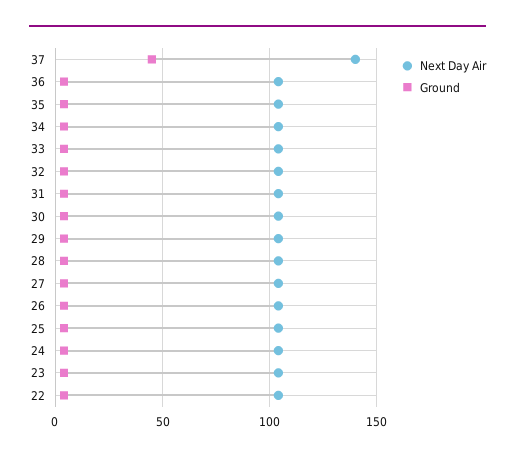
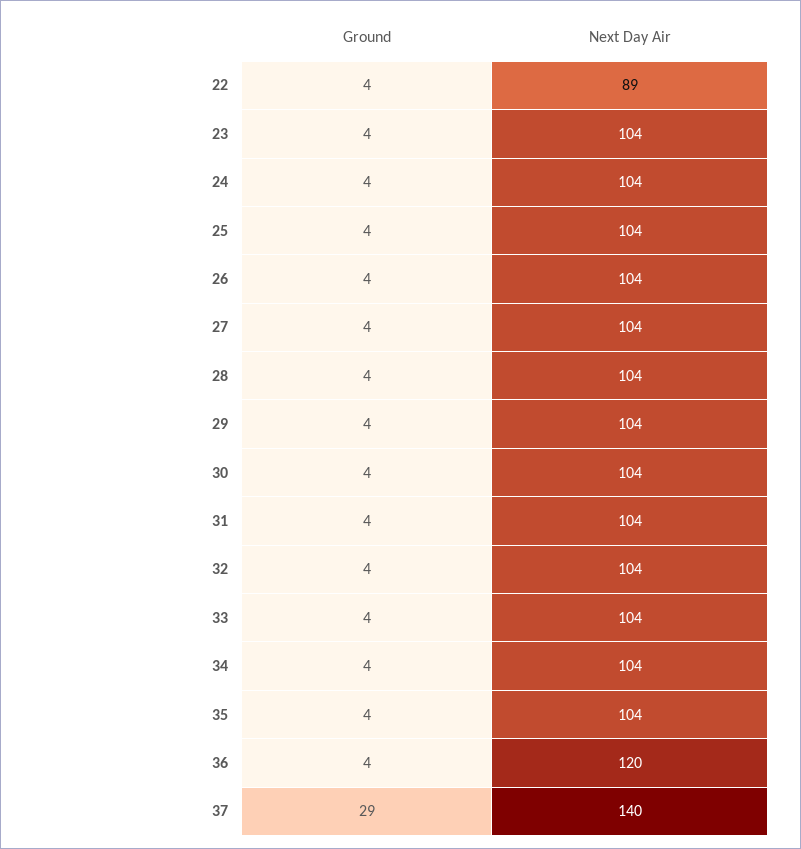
  {
    "Next Day Air": {
      "37": 140,
-     "36": 105,
+     "36": 120,
      "35": 104,
      "34": 104,
      "33": 104,
      "32": 104,
      "31": 104,
      "30": 104,
      "29": 104,
      "28": 104,
      "27": 104,
      "26": 104,
      "25": 104,
      "24": 104,
      "23": 104,
-     "22": 105
+     "22": 89
    },
    "Ground": {
-     "37": 45,
+     "37": 29,
      "36": 4,
      "35": 4,
      "34": 4,
      "33": 4,
      "32": 4,
      "31": 4,
      "30": 4,
      "29": 4,
      "28": 4,
      "27": 4,
      "26": 4,
      "25": 4,
      "24": 4,
      "23": 4,
      "22": 4
    }
  }

